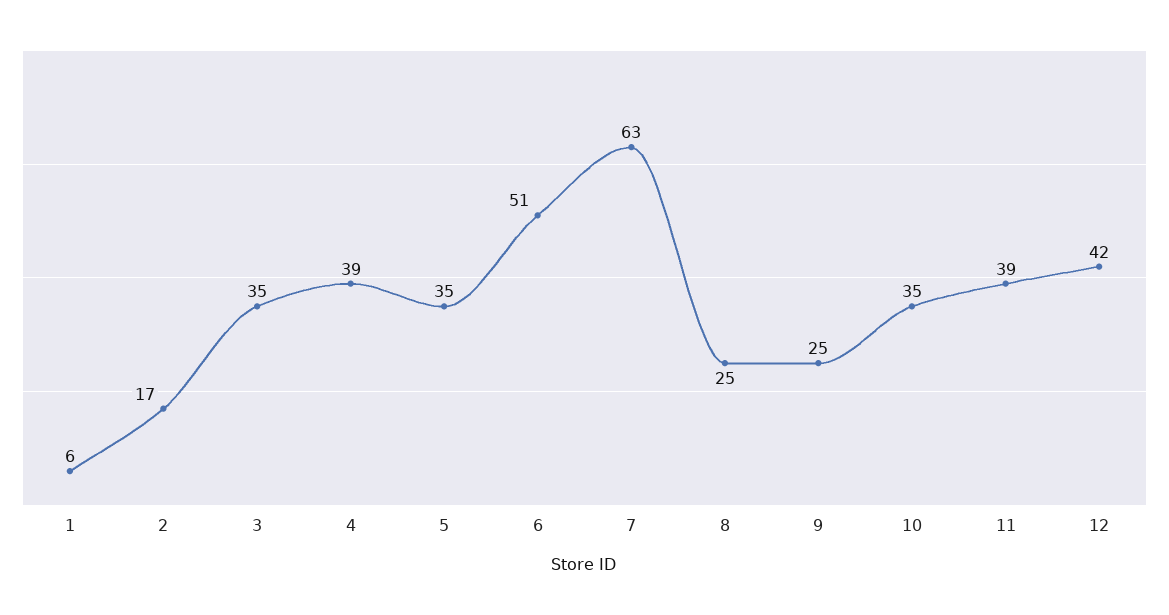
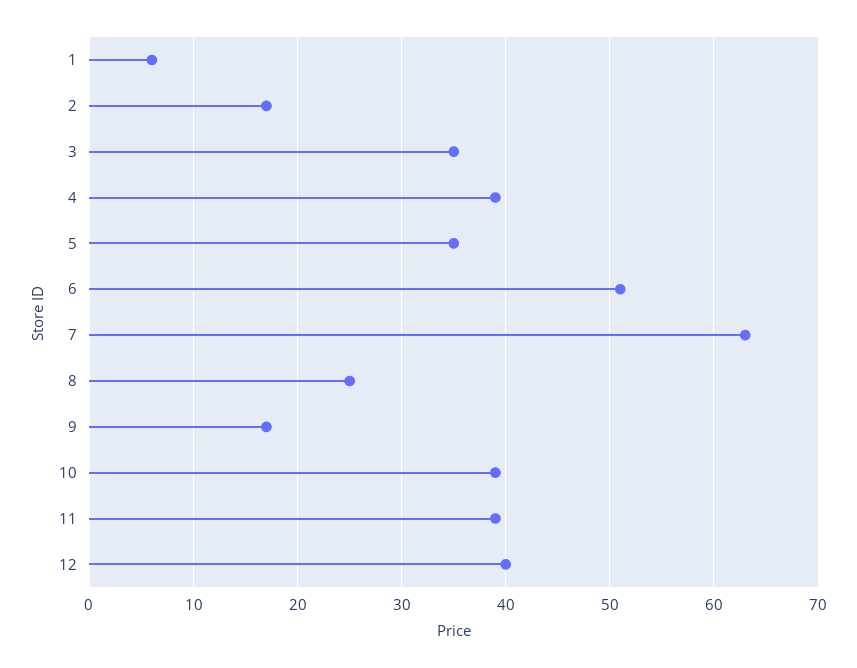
  {
    "1": 6,
    "2": 17,
    "3": 35,
    "4": 39,
    "5": 35,
    "6": 51,
    "7": 63,
    "8": 25,
-   "9": 25,
+   "9": 17,
-   "10": 35,
+   "10": 39,
    "11": 39,
-   "12": 42
+   "12": 40
  }

